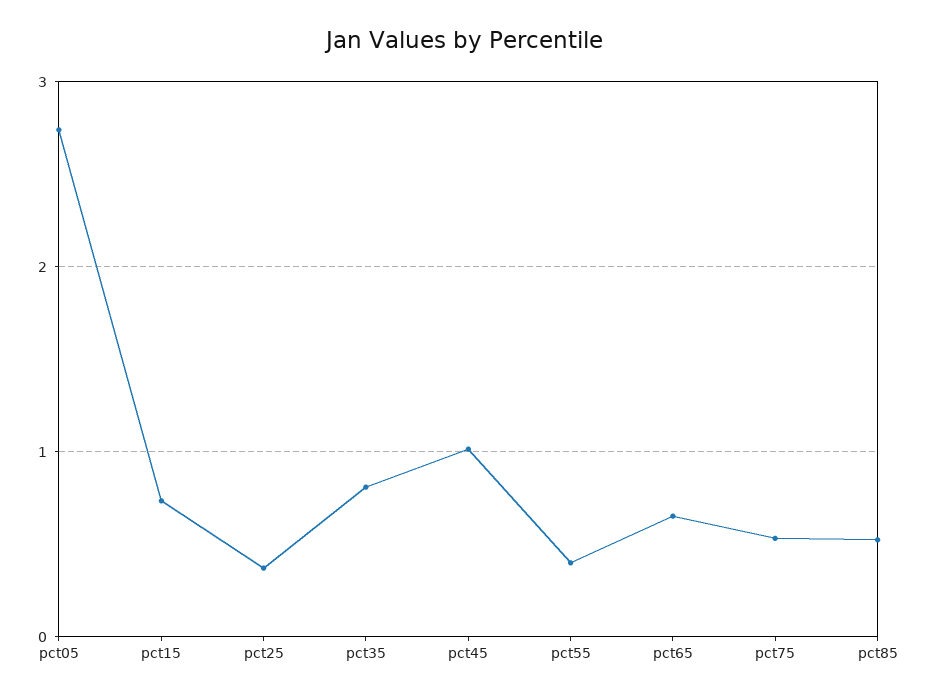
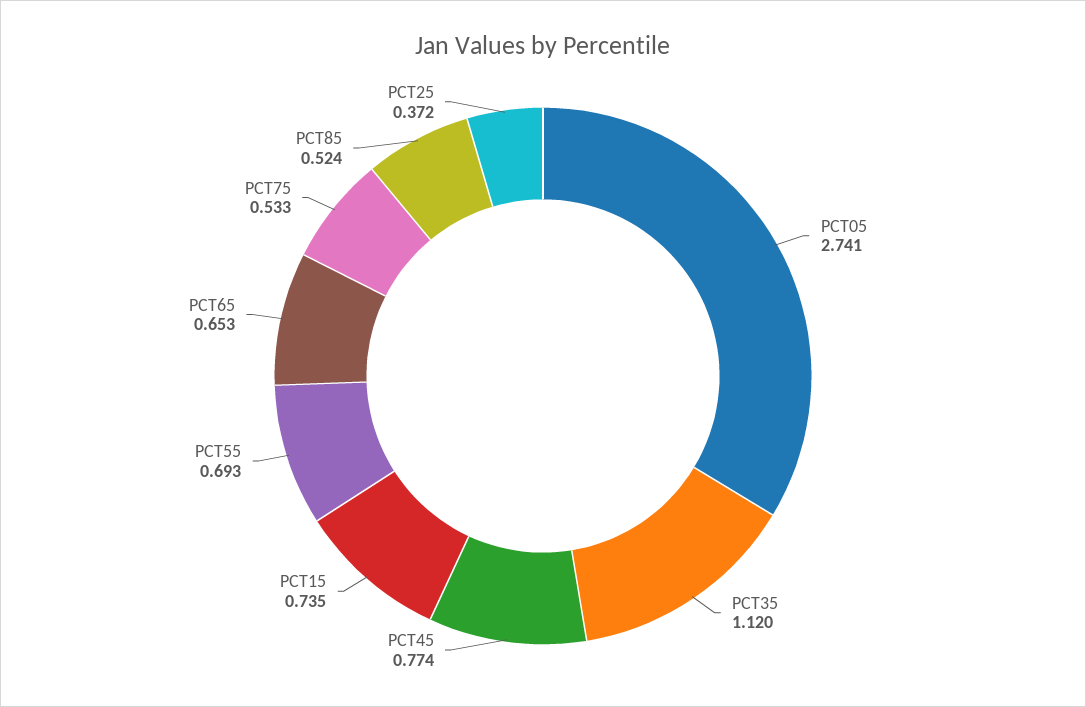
  {
    "pct05": 2.741,
    "pct15": 0.735,
    "pct25": 0.372,
-   "pct35": 0.8,
+   "pct35": 1.12,
-   "pct45": 1,
+   "pct45": 0.774,
-   "pct55": 0.4,
+   "pct55": 0.693,
    "pct65": 0.653,
    "pct75": 0.533,
    "pct85": 0.524
  }

